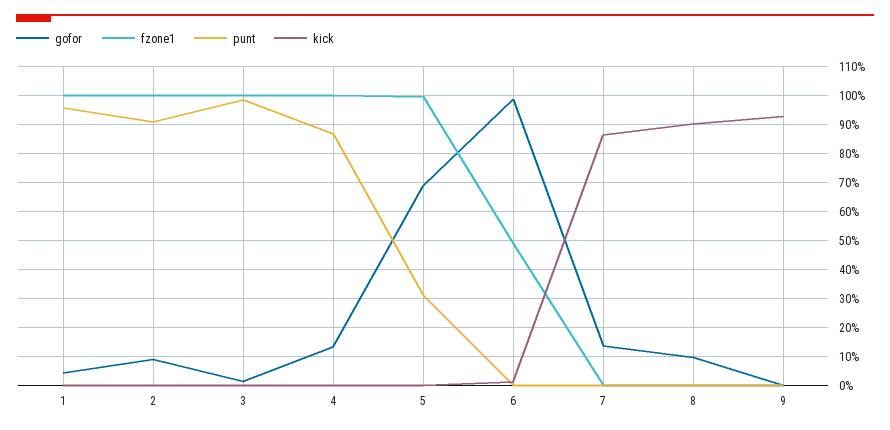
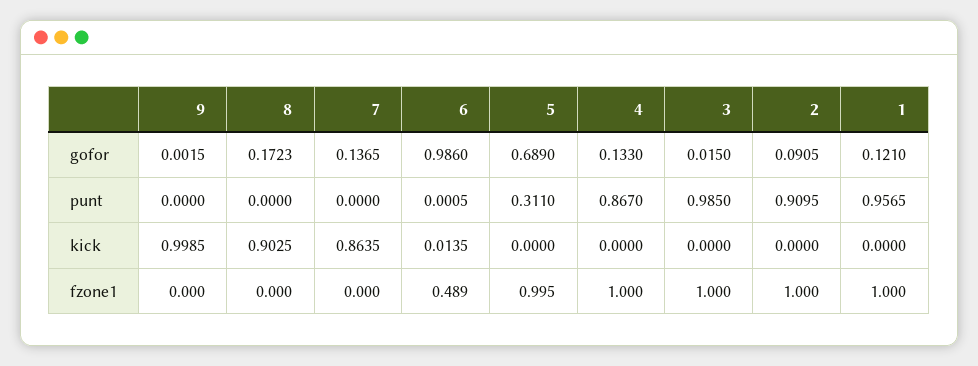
  {
    "gofor": {
-     "1": 0.05,
+     "1": 0.121,
      "2": 0.0905,
      "3": 0.015,
      "4": 0.133,
      "5": 0.689,
      "6": 0.986,
      "7": 0.1365,
-     "8": 0.1,
+     "8": 0.1723,
      "9": 0.0015
    },
    "fzone1": {
      "1": 1,
      "2": 1,
      "3": 1,
      "4": 1,
      "5": 0.995,
      "6": 0.489,
      "7": 0,
      "8": 0,
      "9": 0
    },
    "punt": {
      "1": 0.9565,
      "2": 0.9095,
      "3": 0.985,
      "4": 0.867,
      "5": 0.311,
      "6": 0.0005,
      "7": 0,
      "8": 0,
      "9": 0
    },
    "kick": {
      "1": 0,
      "2": 0,
      "3": 0,
      "4": 0,
      "5": 0,
      "6": 0.0135,
      "7": 0.8635,
      "8": 0.9025,
-     "9": 0.925
+     "9": 0.9985
    }
  }

